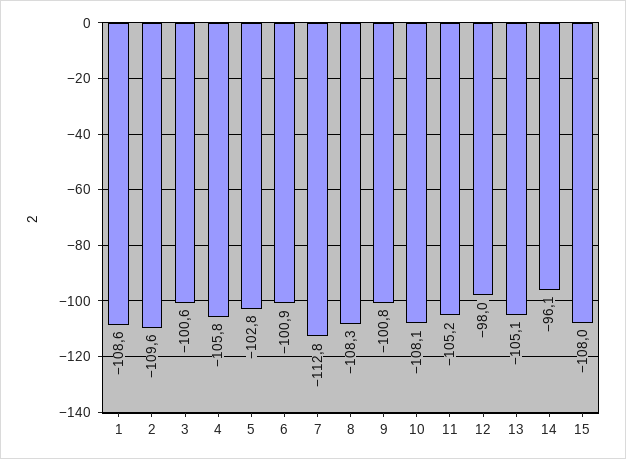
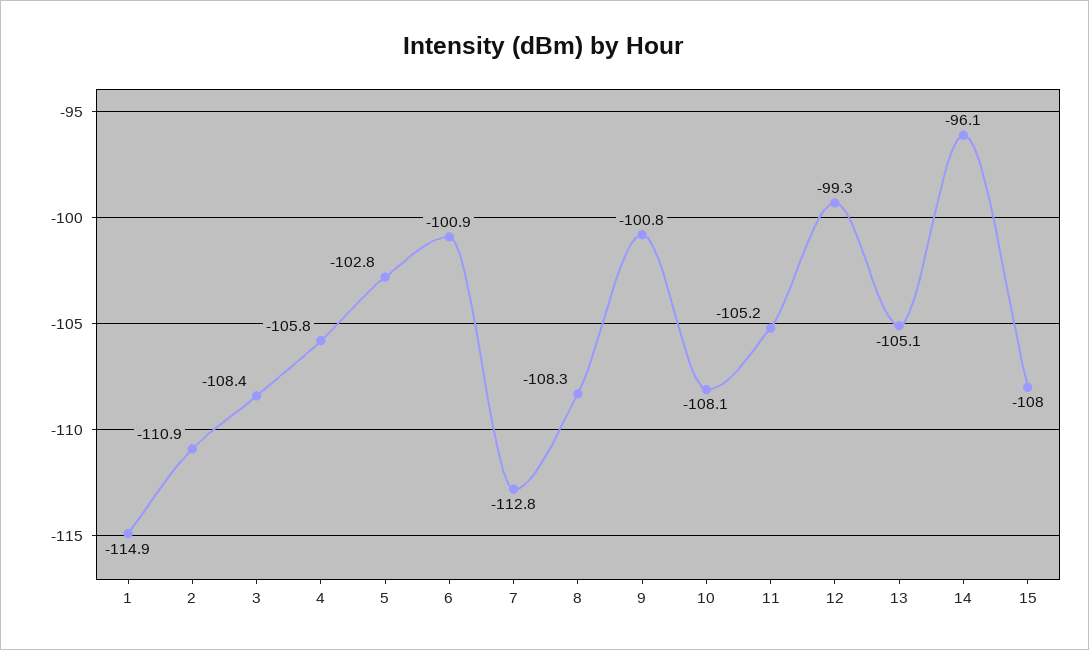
  {
-   "1": -108.6,
+   "1": -114.9,
-   "2": -109.6,
+   "2": -110.9,
-   "3": -100.6,
+   "3": -108.4,
    "4": -105.8,
    "5": -102.8,
    "6": -100.9,
    "7": -112.8,
    "8": -108.3,
    "9": -100.8,
    "10": -108.1,
    "11": -105.2,
-   "12": -98,
+   "12": -99.3,
    "13": -105.1,
    "14": -96.1,
    "15": -108
  }

